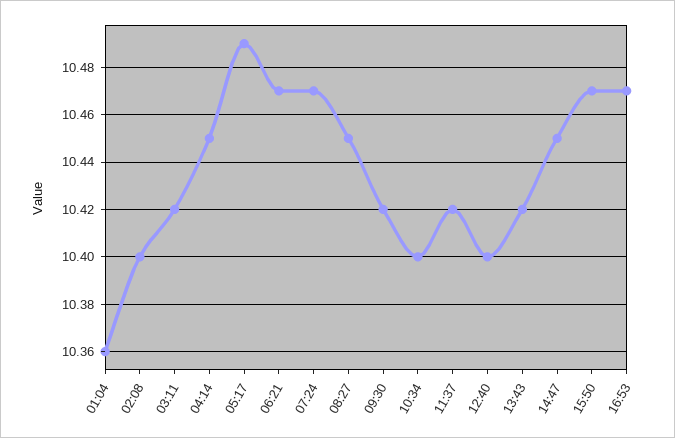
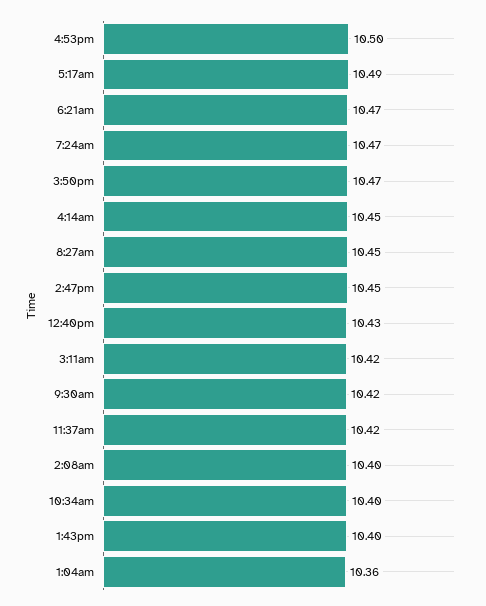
  {
    "01:04": 10.36,
    "02:08": 10.4,
    "03:11": 10.42,
    "04:14": 10.45,
    "05:17": 10.49,
    "06:21": 10.47,
    "07:24": 10.47,
    "08:27": 10.45,
    "09:30": 10.42,
    "10:34": 10.4,
    "11:37": 10.42,
-   "12:40": 10.4,
+   "12:40": 10.43,
-   "13:43": 10.42,
+   "13:43": 10.4,
    "14:47": 10.45,
    "15:50": 10.47,
-   "16:53": 10.47
+   "16:53": 10.5
  }

